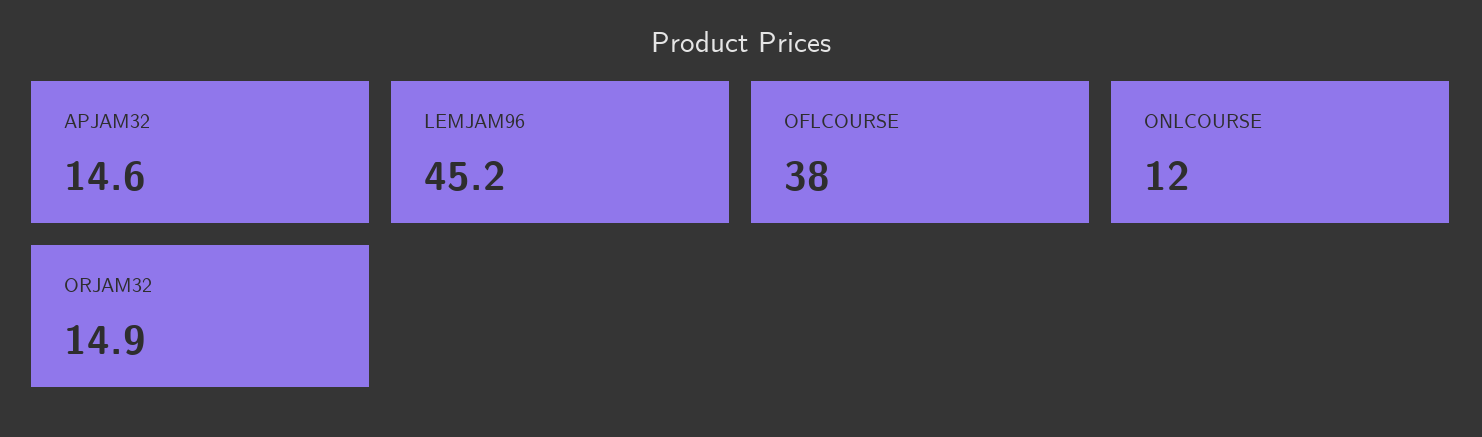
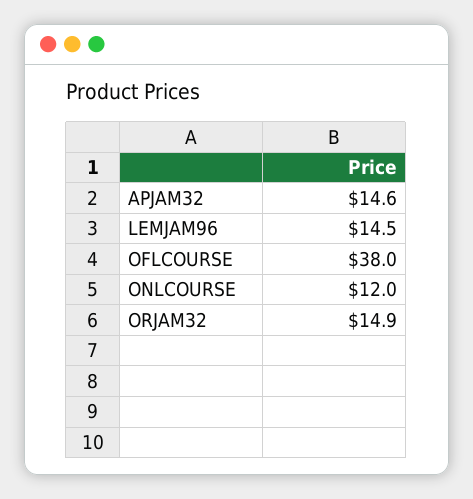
  {
    "APJAM32": 14.6,
-   "LEMJAM96": 45.2,
+   "LEMJAM96": 14.5,
    "OFLCOURSE": 38,
    "ONLCOURSE": 12,
    "ORJAM32": 14.9
  }

